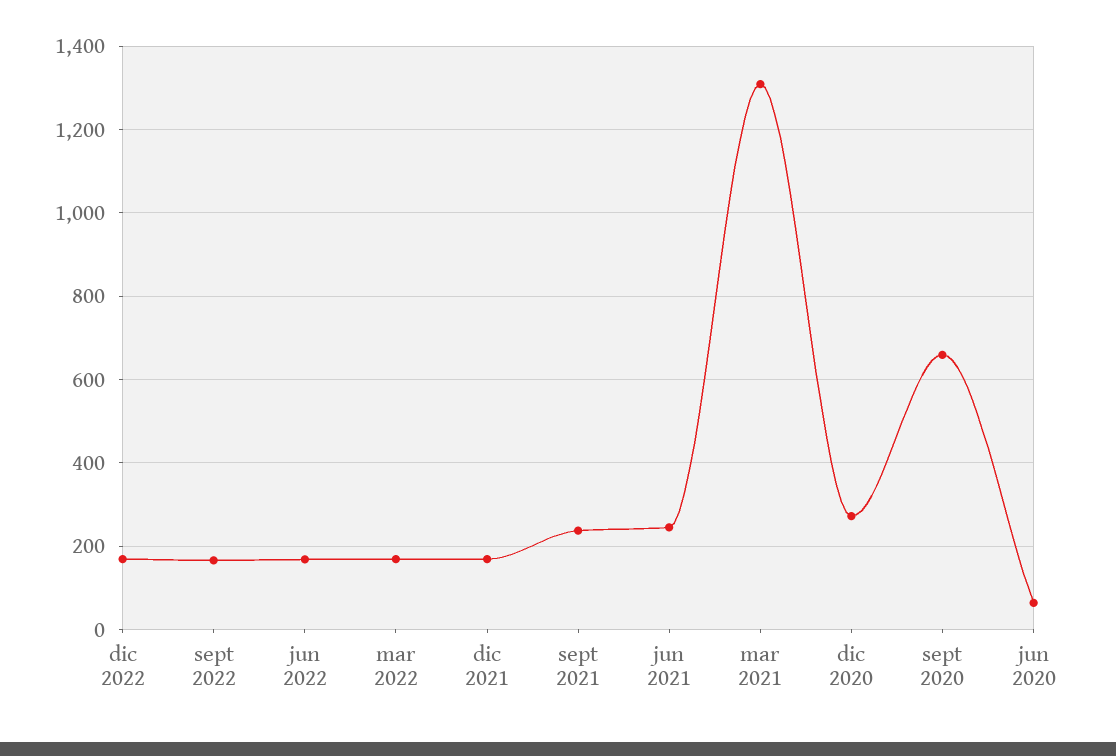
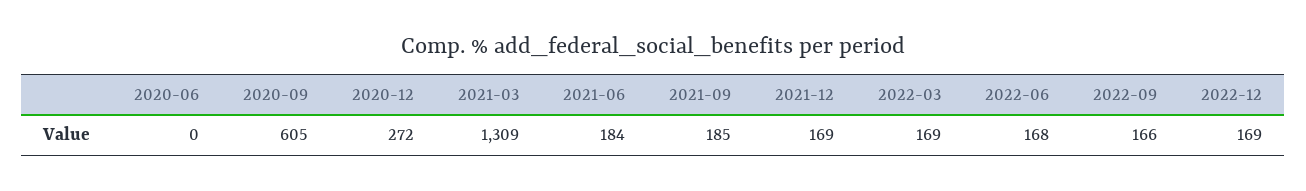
  {
    "dic 2022": 169,
    "sept 2022": 166,
    "jun 2022": 168,
    "mar 2022": 169,
    "dic 2021": 169,
-   "sept 2021": 240,
+   "sept 2021": 185,
-   "jun 2021": 240,
+   "jun 2021": 184,
    "mar 2021": 1309,
    "dic 2020": 272,
-   "sept 2020": 660,
+   "sept 2020": 605,
-   "jun 2020": 60
+   "jun 2020": 0
  }

